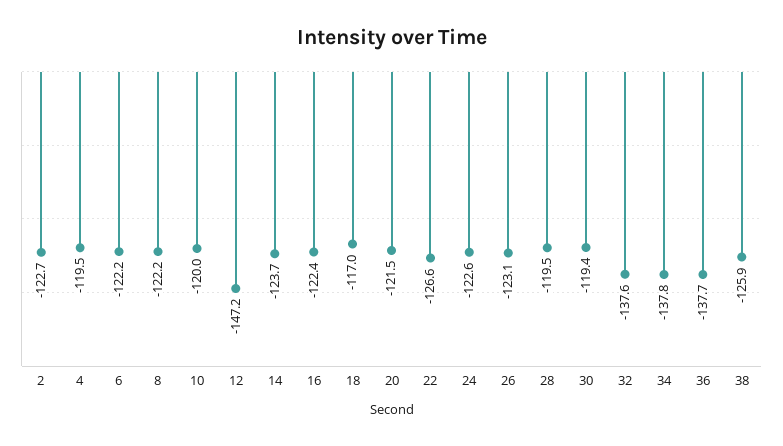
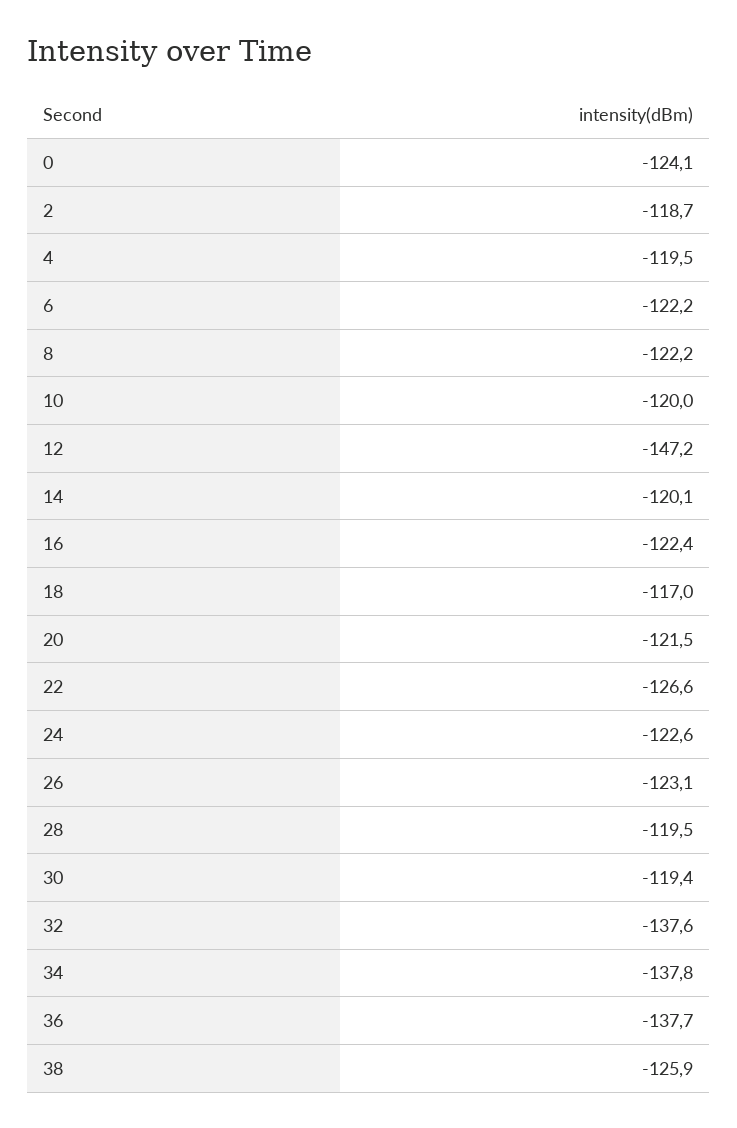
  {
-   "2": -122.7,
+   "2": -118.7,
    "4": -119.5,
    "6": -122.2,
    "8": -122.2,
    "10": -120,
    "12": -147.2,
-   "14": -123.7,
+   "14": -120.1,
    "16": -122.4,
    "18": -117,
    "20": -121.5,
    "22": -126.6,
    "24": -122.6,
    "26": -123.1,
    "28": -119.5,
    "30": -119.4,
    "32": -137.6,
    "34": -137.8,
    "36": -137.7,
-   "38": -125.9
+   "38": -125.9,
+   "0": -124.1
  }

